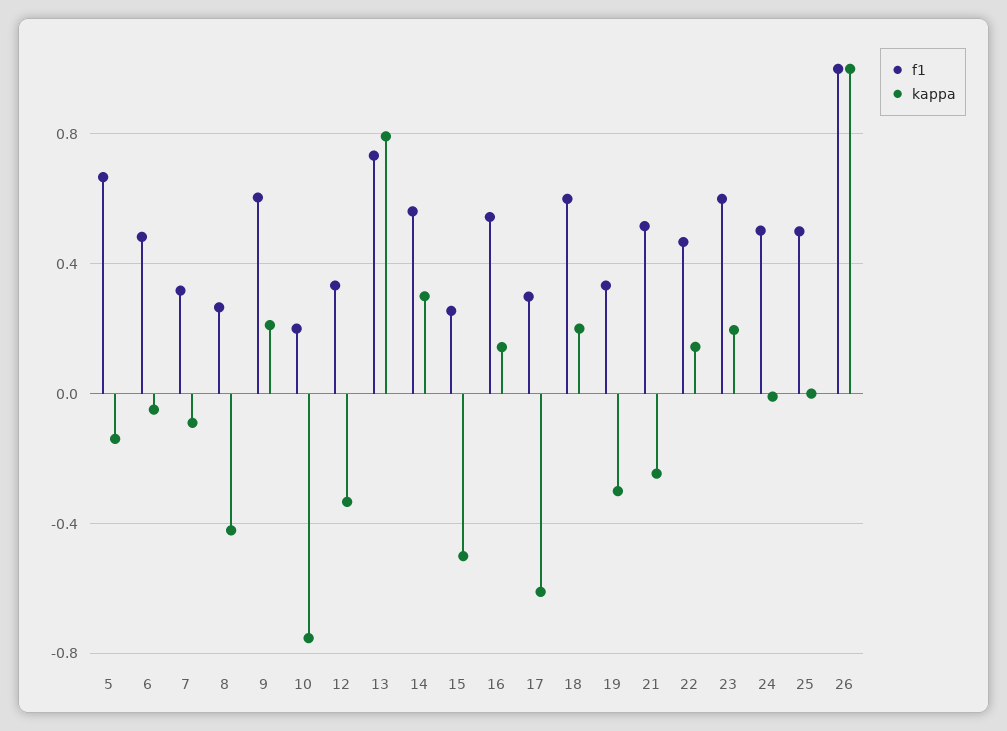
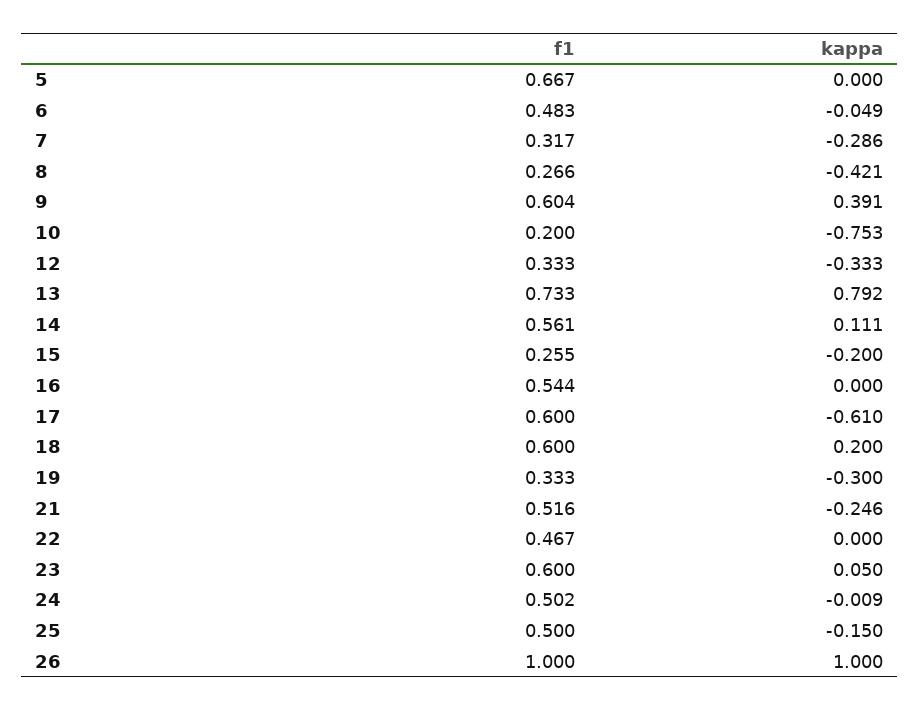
  {
    "f1": {
      "5": 0.667,
      "6": 0.483,
      "7": 0.317,
      "8": 0.266,
      "9": 0.604,
      "10": 0.2,
      "12": 0.333,
      "13": 0.733,
      "14": 0.561,
      "15": 0.255,
      "16": 0.544,
-     "17": 0.3,
+     "17": 0.6,
      "18": 0.6,
      "19": 0.333,
      "21": 0.516,
      "22": 0.467,
      "23": 0.6,
      "24": 0.502,
      "25": 0.5,
      "26": 1
    },
    "kappa": {
-     "5": -0.15,
+     "5": 0,
      "6": -0.049,
-     "7": -0.1,
+     "7": -0.286,
      "8": -0.421,
-     "9": 0.2,
+     "9": 0.391,
      "10": -0.753,
      "12": -0.333,
      "13": 0.792,
-     "14": 0.3,
+     "14": 0.111,
-     "15": -0.5,
+     "15": -0.2,
-     "16": 0.15,
+     "16": 0,
      "17": -0.61,
      "18": 0.2,
      "19": -0.3,
      "21": -0.246,
-     "22": 0.15,
+     "22": 0,
-     "23": 0.2,
+     "23": 0.05,
      "24": -0.009,
-     "25": 0,
+     "25": -0.15,
      "26": 1
    }
  }

